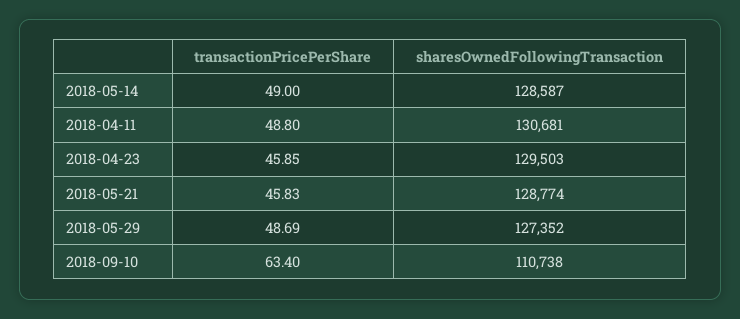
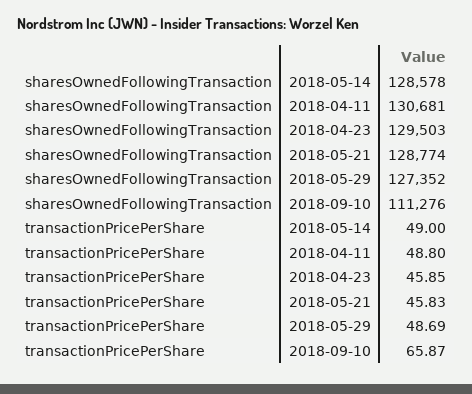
  {
    "transactionPricePerShare": {
      "2018-05-14": 49,
      "2018-04-11": 48.8,
      "2018-04-23": 45.85,
      "2018-05-21": 45.83,
      "2018-05-29": 48.69,
-     "2018-09-10": 63.4
+     "2018-09-10": 65.87
    },
    "sharesOwnedFollowingTransaction": {
-     "2018-05-14": 128587,
+     "2018-05-14": 128578,
      "2018-04-11": 130681,
      "2018-04-23": 129503,
      "2018-05-21": 128774,
      "2018-05-29": 127352,
-     "2018-09-10": 110738
+     "2018-09-10": 111276
    }
  }

